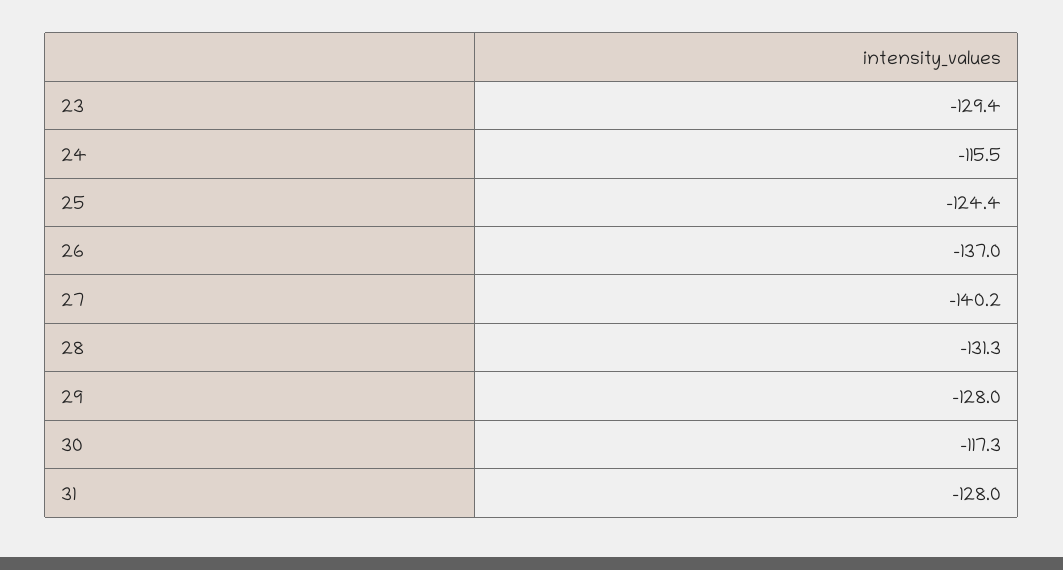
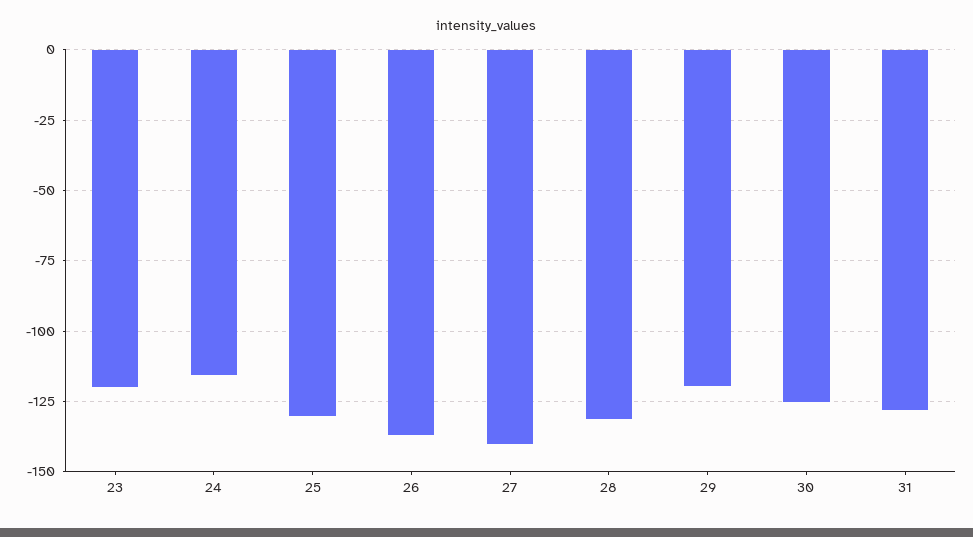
  {
-   "23": -129.4,
+   "23": -120,
    "24": -115.5,
-   "25": -124.4,
+   "25": -130,
    "26": -137,
    "27": -140.2,
    "28": -131.3,
-   "29": -128,
+   "29": -120,
-   "30": -117.3,
+   "30": -125,
    "31": -128
  }

